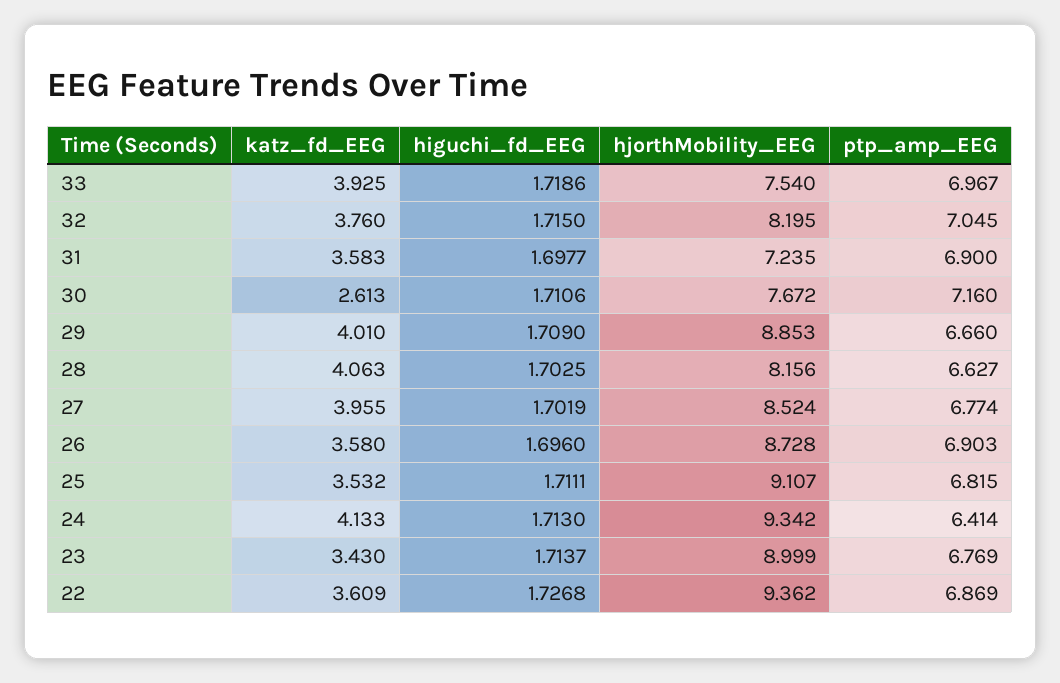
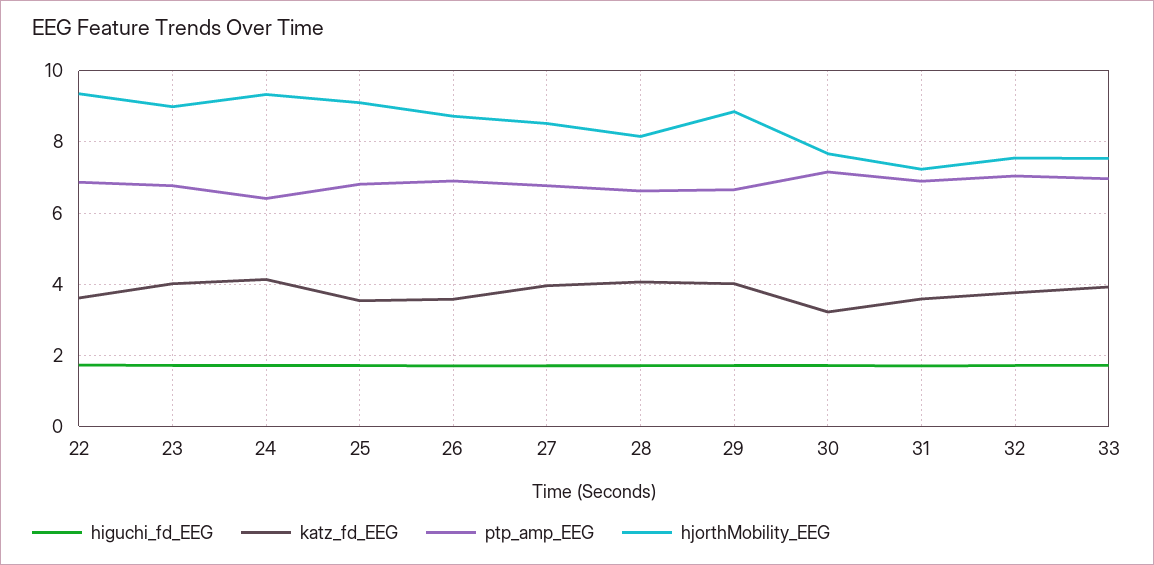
  {
    "katz_fd_EEG": {
      "33": 3.925,
      "32": 3.76,
      "31": 3.583,
-     "30": 2.613,
+     "30": 3.2,
      "29": 4.01,
      "28": 4.063,
      "27": 3.955,
      "26": 3.58,
      "25": 3.532,
      "24": 4.133,
-     "23": 3.43,
+     "23": 4,
      "22": 3.609
    },
    "higuchi_fd_EEG": {
      "33": 1.7186,
      "32": 1.715,
      "31": 1.6977,
      "30": 1.7106,
      "29": 1.709,
      "28": 1.7025,
      "27": 1.7019,
      "26": 1.696,
      "25": 1.7111,
      "24": 1.713,
      "23": 1.7137,
      "22": 1.7268
    },
    "hjorthMobility_EEG": {
      "33": 7.54,
-     "32": 8.195,
+     "32": 7.6,
      "31": 7.235,
      "30": 7.672,
      "29": 8.853,
      "28": 8.156,
      "27": 8.524,
      "26": 8.728,
      "25": 9.107,
      "24": 9.342,
      "23": 8.999,
      "22": 9.362
    },
    "ptp_amp_EEG": {
      "33": 6.967,
      "32": 7.045,
      "31": 6.9,
      "30": 7.16,
      "29": 6.66,
      "28": 6.627,
      "27": 6.774,
      "26": 6.903,
      "25": 6.815,
      "24": 6.414,
      "23": 6.769,
      "22": 6.869
    }
  }

